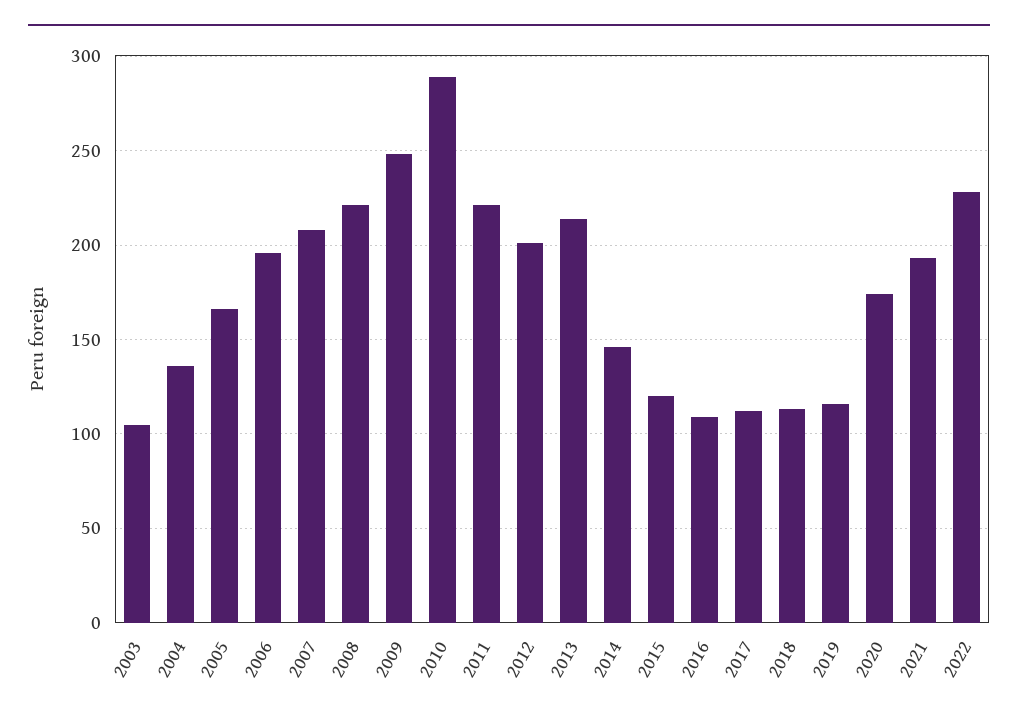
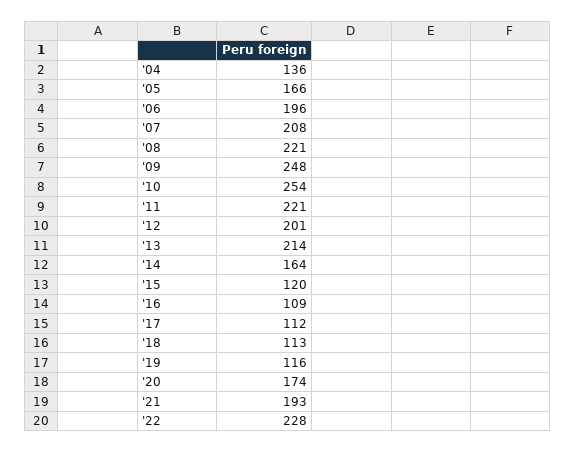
  {
-   "2003": 105,
    "2004": 136,
    "2005": 166,
    "2006": 196,
    "2007": 208,
    "2008": 221,
    "2009": 248,
-   "2010": 290,
+   "2010": 254,
    "2011": 221,
    "2012": 201,
    "2013": 214,
-   "2014": 145,
+   "2014": 164,
    "2015": 120,
    "2016": 109,
    "2017": 112,
    "2018": 113,
    "2019": 116,
    "2020": 174,
    "2021": 193,
    "2022": 228
  }

